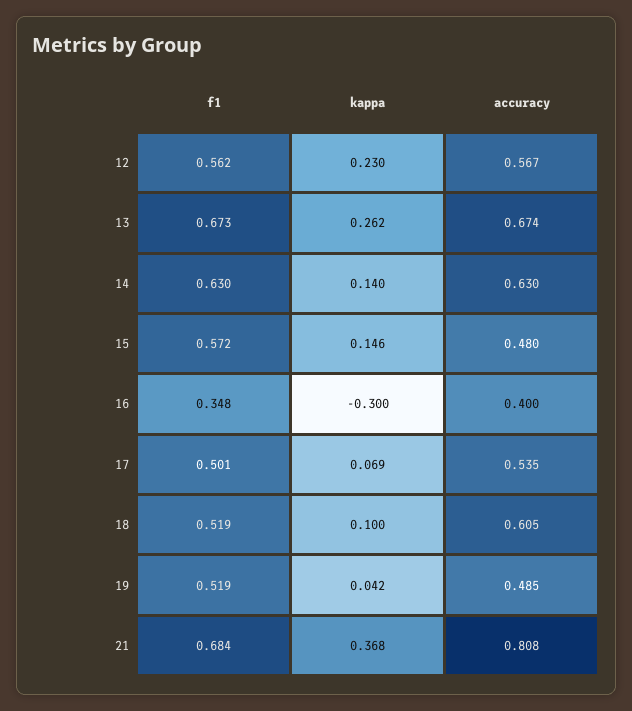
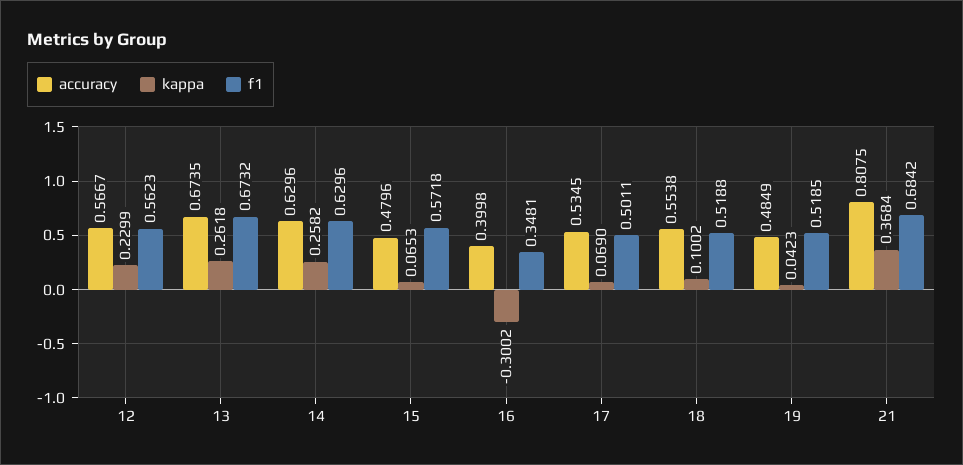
  {
    "f1": {
      "12": 0.5623,
      "13": 0.6732,
      "14": 0.6296,
      "15": 0.5718,
      "16": 0.3481,
      "17": 0.5011,
      "18": 0.5188,
      "19": 0.5185,
      "21": 0.6842
    },
    "kappa": {
      "12": 0.2299,
      "13": 0.2618,
-     "14": 0.14,
+     "14": 0.2582,
-     "15": 0.146,
+     "15": 0.0653,
      "16": -0.3002,
      "17": 0.069,
      "18": 0.1002,
      "19": 0.0423,
      "21": 0.3684
    },
    "accuracy": {
      "12": 0.5667,
      "13": 0.6735,
      "14": 0.6296,
      "15": 0.4796,
      "16": 0.3998,
      "17": 0.5345,
-     "18": 0.605,
+     "18": 0.5538,
      "19": 0.4849,
      "21": 0.8075
    }
  }

